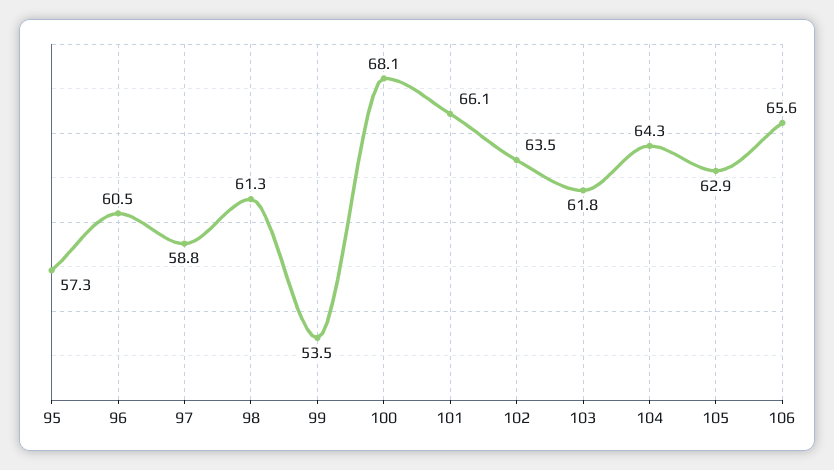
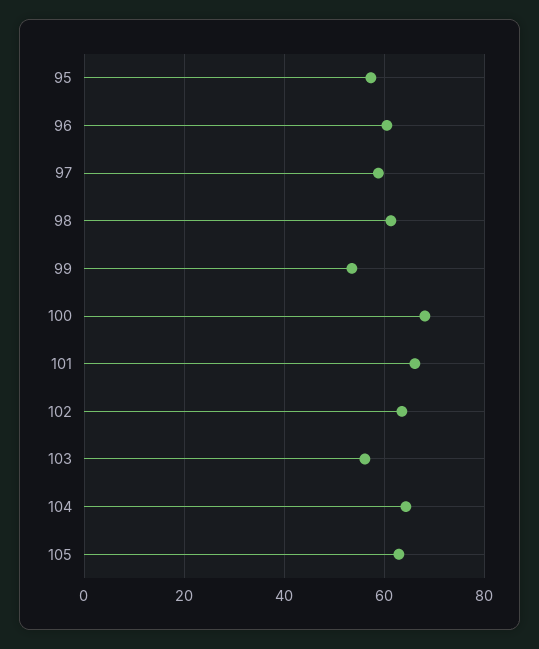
  {
    "95": 57.3,
    "96": 60.5,
    "97": 58.8,
    "98": 61.3,
    "99": 53.5,
    "100": 68.1,
    "101": 66.1,
    "102": 63.5,
-   "103": 61.8,
+   "103": 56,
    "104": 64.3,
-   "105": 62.9,
+   "105": 62.9
-   "106": 65.6
  }

